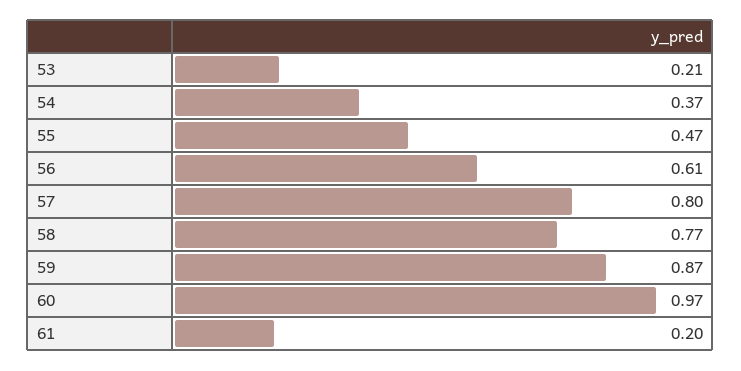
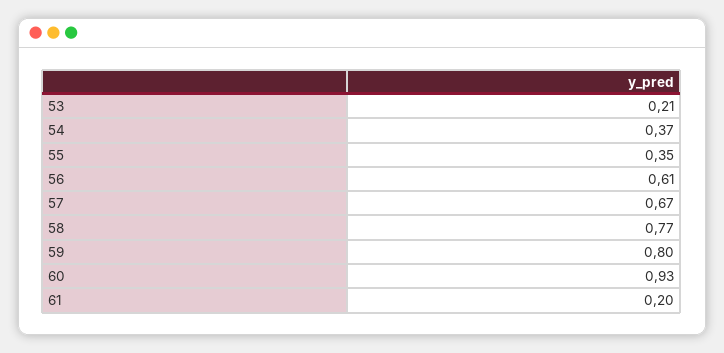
  {
    "53": 0.21,
    "54": 0.37,
-   "55": 0.47,
+   "55": 0.35,
    "56": 0.61,
-   "57": 0.8,
+   "57": 0.67,
    "58": 0.77,
-   "59": 0.87,
+   "59": 0.8,
-   "60": 0.97,
+   "60": 0.93,
    "61": 0.2
  }

